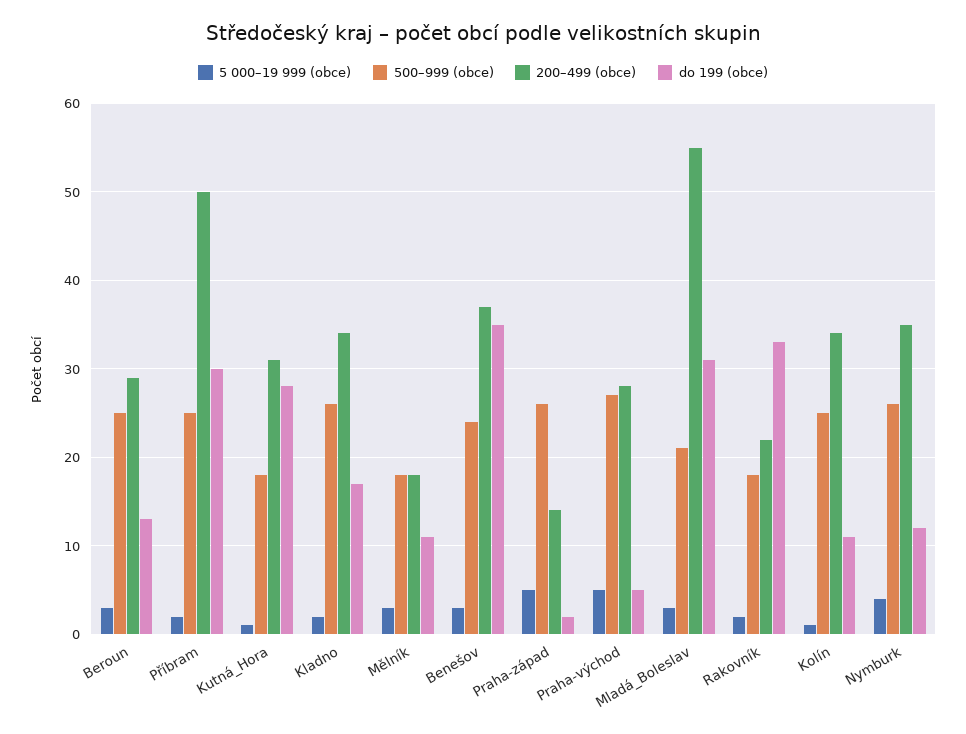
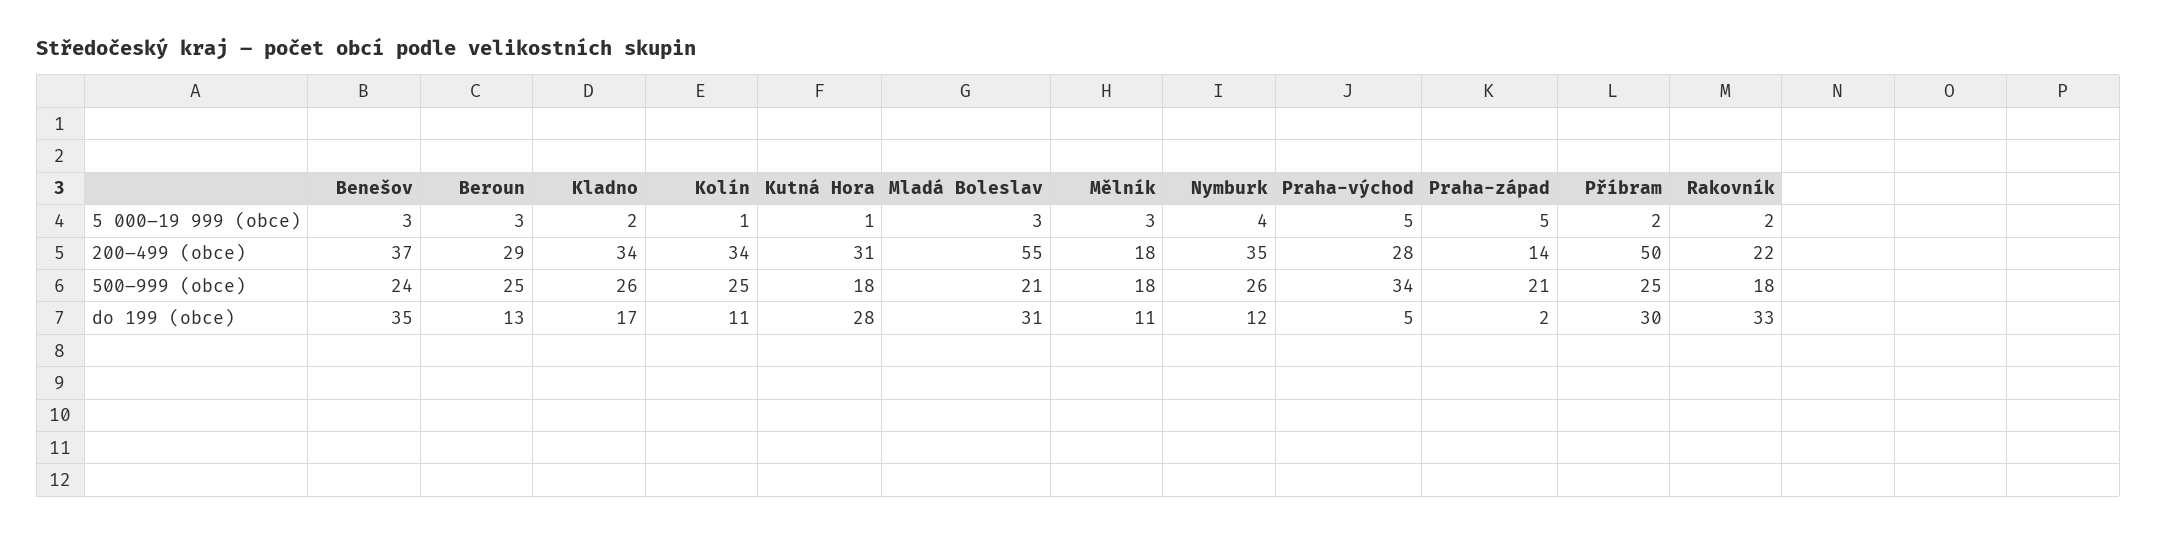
  {
    "5 000–19 999 (obce)": {
      "Beroun": 3,
      "Příbram": 2,
      "Kutná_Hora": 1,
      "Kladno": 2,
      "Mělník": 3,
      "Benešov": 3,
      "Praha-západ": 5,
      "Praha-východ": 5,
      "Mladá_Boleslav": 3,
      "Rakovník": 2,
      "Kolín": 1,
      "Nymburk": 4
    },
    "500–999 (obce)": {
      "Beroun": 25,
      "Příbram": 25,
      "Kutná_Hora": 18,
      "Kladno": 26,
      "Mělník": 18,
      "Benešov": 24,
-     "Praha-západ": 26,
+     "Praha-západ": 21,
-     "Praha-východ": 27,
+     "Praha-východ": 34,
      "Mladá_Boleslav": 21,
      "Rakovník": 18,
      "Kolín": 25,
      "Nymburk": 26
    },
    "200–499 (obce)": {
      "Beroun": 29,
      "Příbram": 50,
      "Kutná_Hora": 31,
      "Kladno": 34,
      "Mělník": 18,
      "Benešov": 37,
      "Praha-západ": 14,
      "Praha-východ": 28,
      "Mladá_Boleslav": 55,
      "Rakovník": 22,
      "Kolín": 34,
      "Nymburk": 35
    },
    "do 199 (obce)": {
      "Beroun": 13,
      "Příbram": 30,
      "Kutná_Hora": 28,
      "Kladno": 17,
      "Mělník": 11,
      "Benešov": 35,
      "Praha-západ": 2,
      "Praha-východ": 5,
      "Mladá_Boleslav": 31,
      "Rakovník": 33,
      "Kolín": 11,
      "Nymburk": 12
    }
  }

